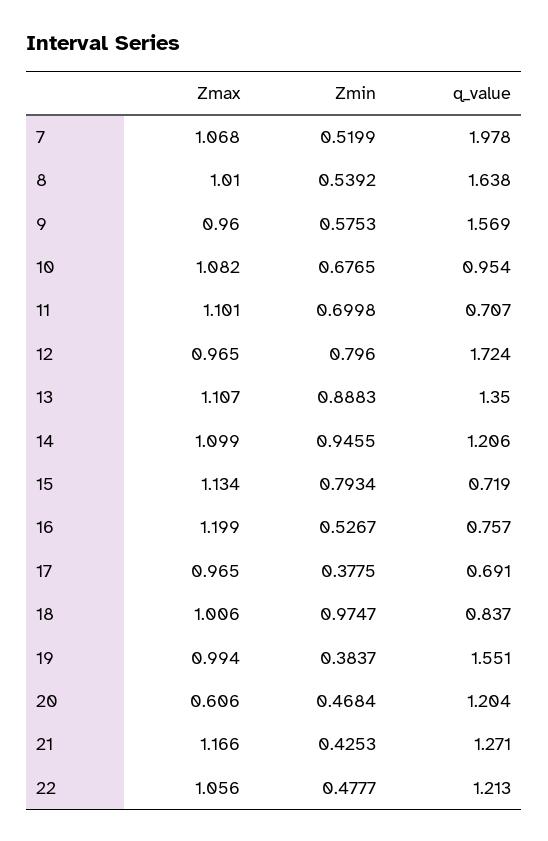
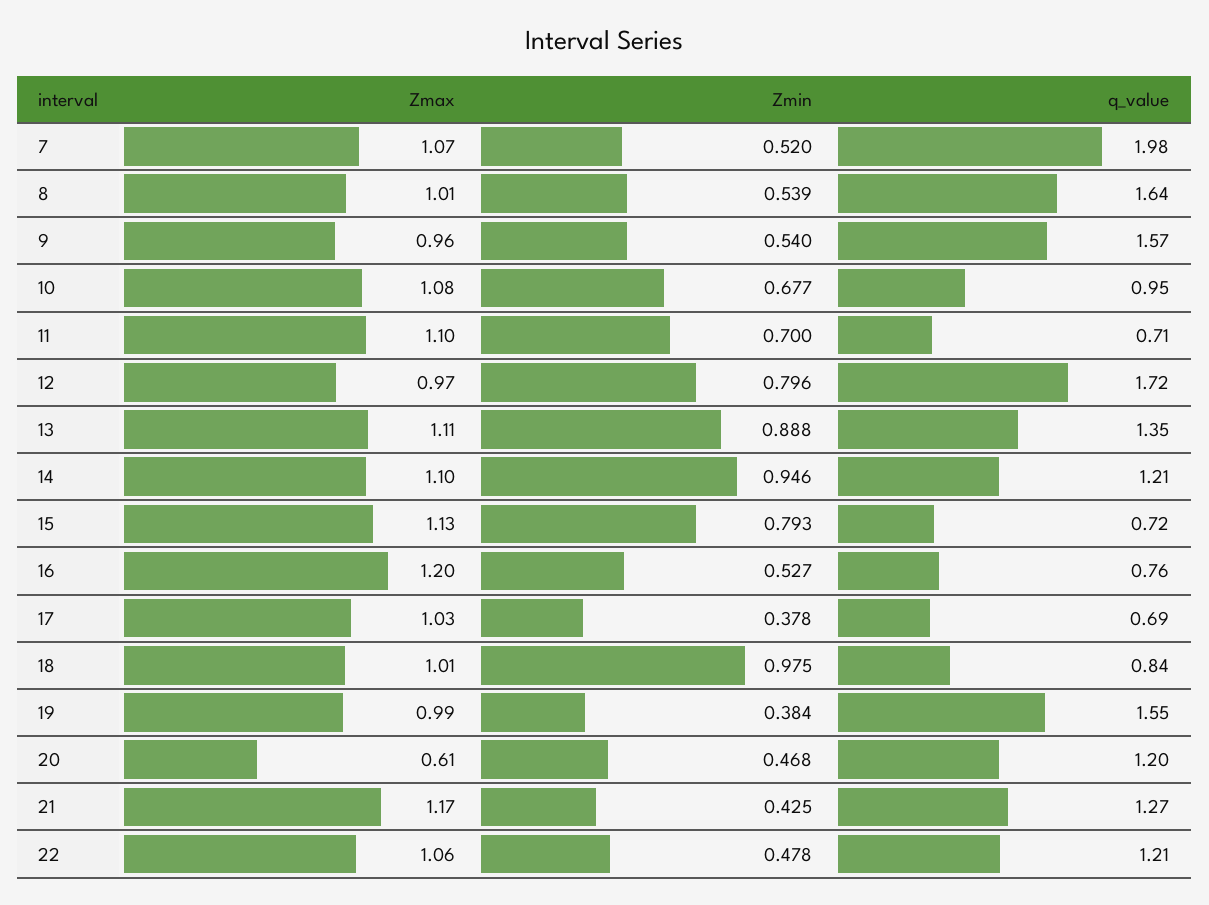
  {
    "Zmax": {
      "7": 1.068,
      "8": 1.01,
      "9": 0.96,
      "10": 1.082,
      "11": 1.101,
      "12": 0.965,
      "13": 1.107,
      "14": 1.099,
      "15": 1.134,
      "16": 1.199,
-     "17": 0.965,
+     "17": 1.03,
      "18": 1.006,
      "19": 0.994,
      "20": 0.606,
      "21": 1.166,
      "22": 1.056
    },
    "Zmin": {
      "7": 0.5199,
      "8": 0.5392,
-     "9": 0.5753,
+     "9": 0.54,
      "10": 0.6765,
      "11": 0.6998,
      "12": 0.796,
      "13": 0.8883,
      "14": 0.9455,
      "15": 0.7934,
      "16": 0.5267,
      "17": 0.3775,
      "18": 0.9747,
      "19": 0.3837,
      "20": 0.4684,
      "21": 0.4253,
      "22": 0.4777
    },
    "q_value": {
      "7": 1.978,
      "8": 1.638,
      "9": 1.569,
      "10": 0.954,
      "11": 0.707,
      "12": 1.724,
      "13": 1.35,
      "14": 1.206,
      "15": 0.719,
      "16": 0.757,
      "17": 0.691,
      "18": 0.837,
      "19": 1.551,
      "20": 1.204,
      "21": 1.271,
      "22": 1.213
    }
  }

